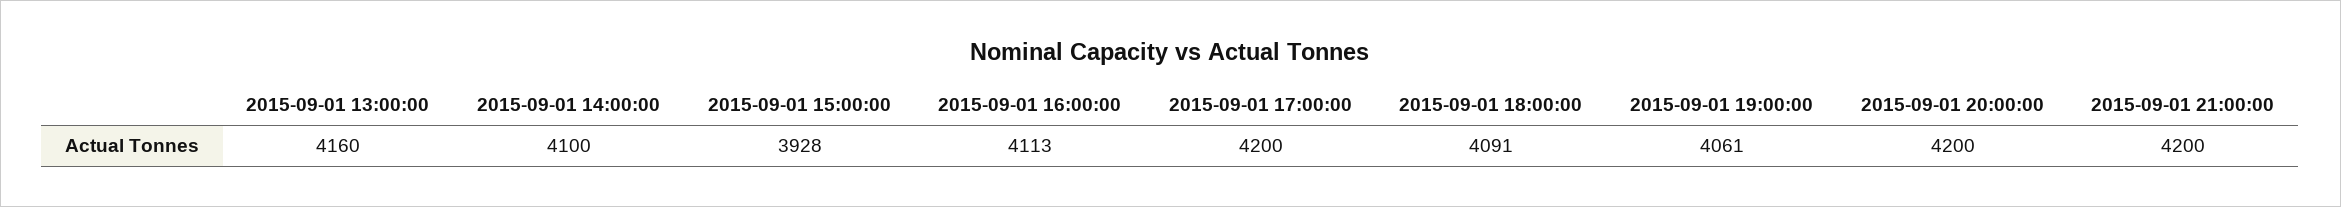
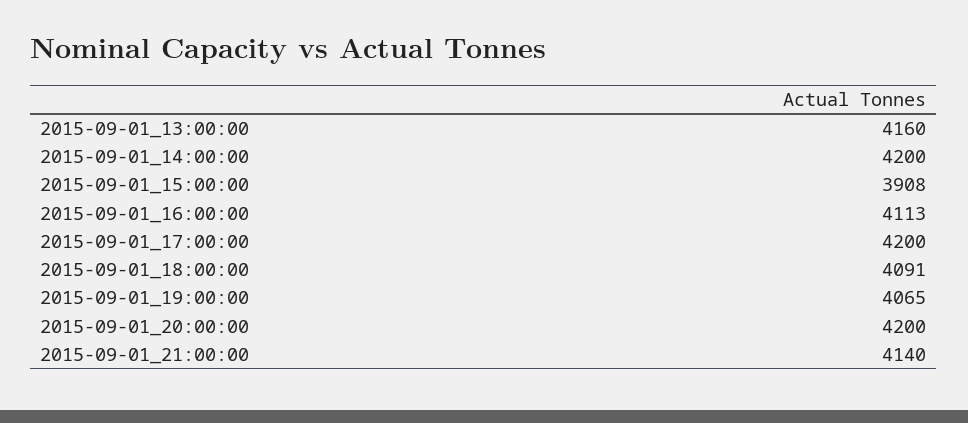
  {
    "2015-09-01 13:00:00": 4160,
-   "2015-09-01 14:00:00": 4100,
+   "2015-09-01 14:00:00": 4200,
-   "2015-09-01 15:00:00": 3928,
+   "2015-09-01 15:00:00": 3908,
    "2015-09-01 16:00:00": 4113,
    "2015-09-01 17:00:00": 4200,
    "2015-09-01 18:00:00": 4091,
-   "2015-09-01 19:00:00": 4061,
+   "2015-09-01 19:00:00": 4065,
    "2015-09-01 20:00:00": 4200,
-   "2015-09-01 21:00:00": 4200
+   "2015-09-01 21:00:00": 4140
  }

